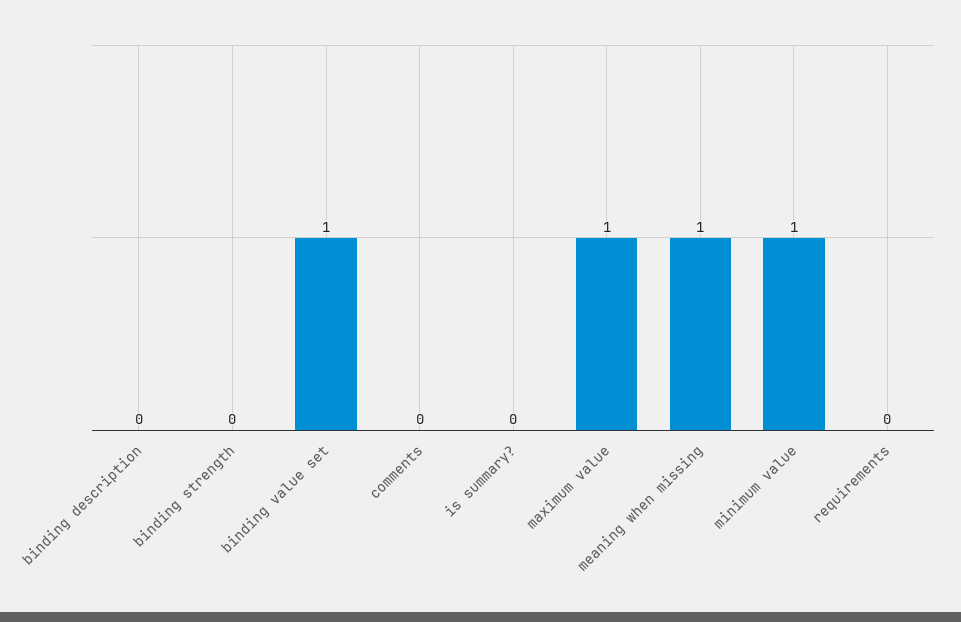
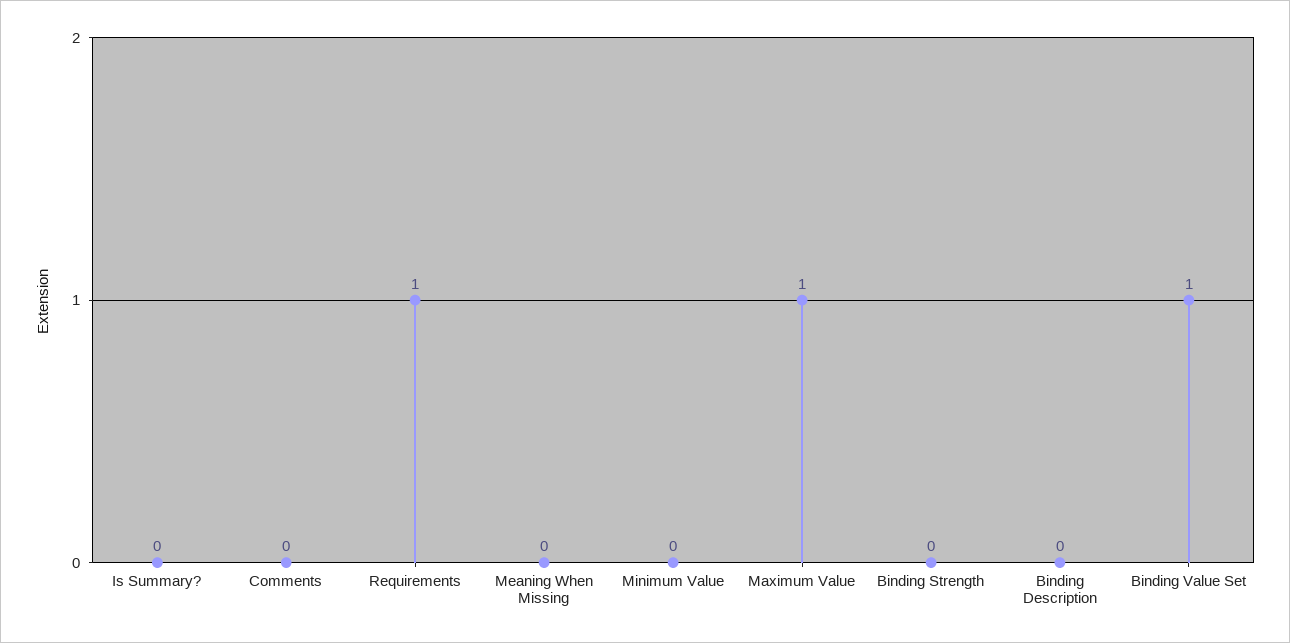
  {
    "binding description": 0,
    "binding strength": 0,
    "binding value set": 1,
    "comments": 0,
    "is summary?": 0,
    "maximum value": 1,
-   "meaning when missing": 1,
+   "meaning when missing": 0,
-   "minimum value": 1,
+   "minimum value": 0,
-   "requirements": 0
+   "requirements": 1
  }

